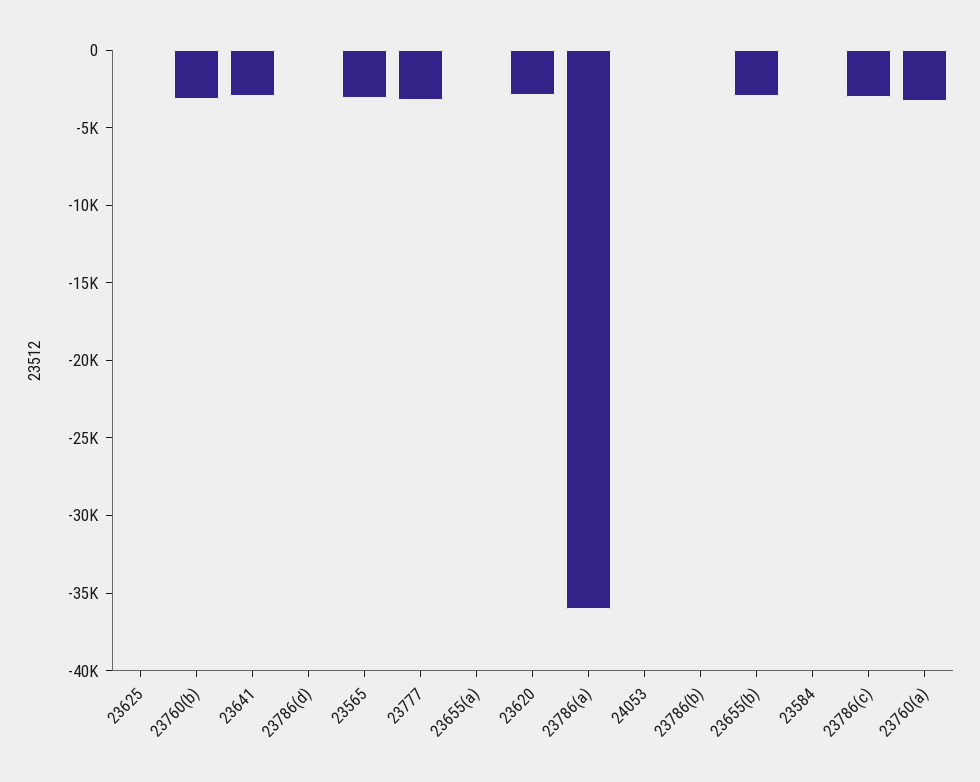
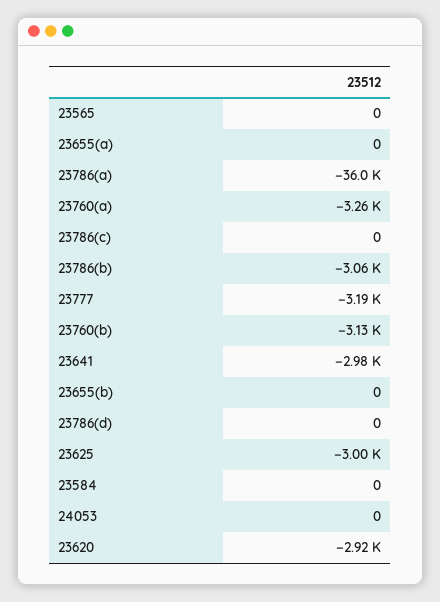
  {
-   "23625": 0,
+   "23625": -3000,
    "23760(b)": -3130,
    "23641": -2980,
    "23786(d)": 0,
-   "23565": -3000,
+   "23565": 0,
    "23777": -3190,
    "23655(a)": 0,
    "23620": -2920,
    "23786(a)": -36000,
    "24053": 0,
-   "23786(b)": 0,
+   "23786(b)": -3060,
-   "23655(b)": -3000,
+   "23655(b)": 0,
    "23584": 0,
-   "23786(c)": -3000,
+   "23786(c)": 0,
    "23760(a)": -3260
  }

